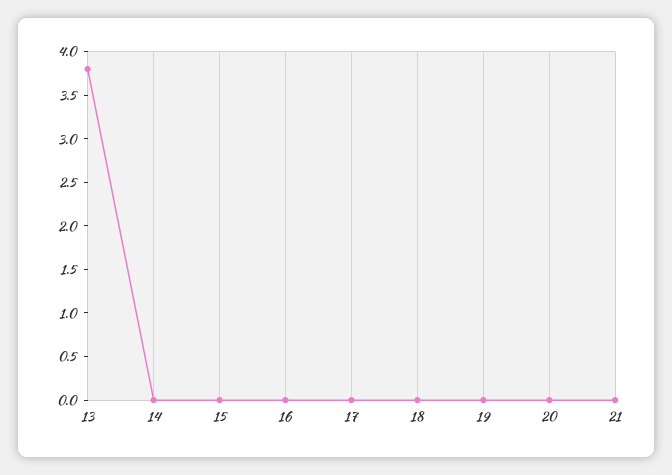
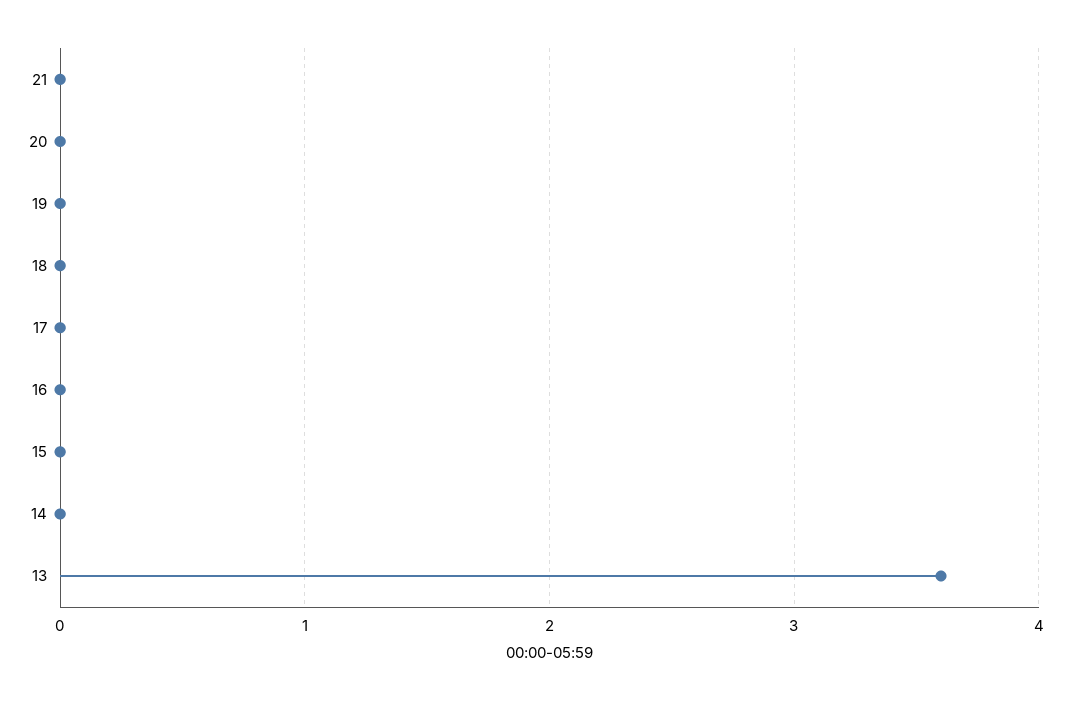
  {
-   "13": 3.8,
+   "13": 3.6,
    "14": 0,
    "15": 0,
    "16": 0,
    "17": 0,
    "18": 0,
    "19": 0,
    "20": 0,
    "21": 0
  }

